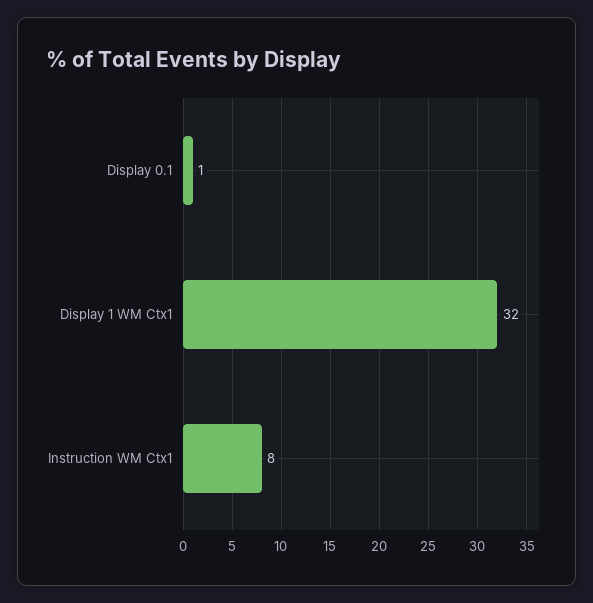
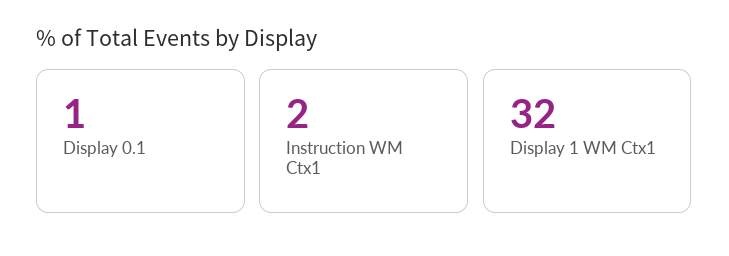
  {
    "Display 0.1": 1,
    "Display 1 WM Ctx1": 32,
-   "Instruction WM Ctx1": 8
+   "Instruction WM Ctx1": 2
  }

